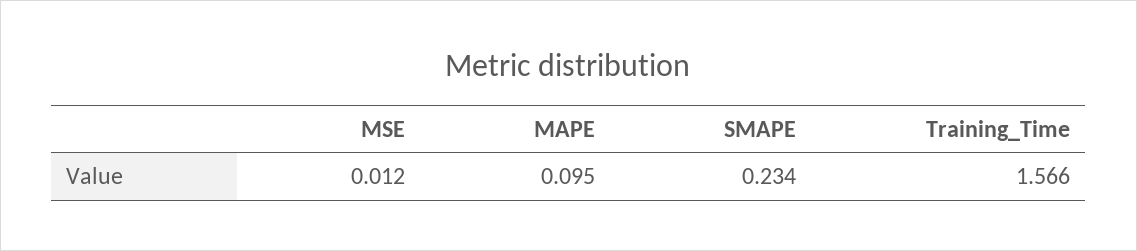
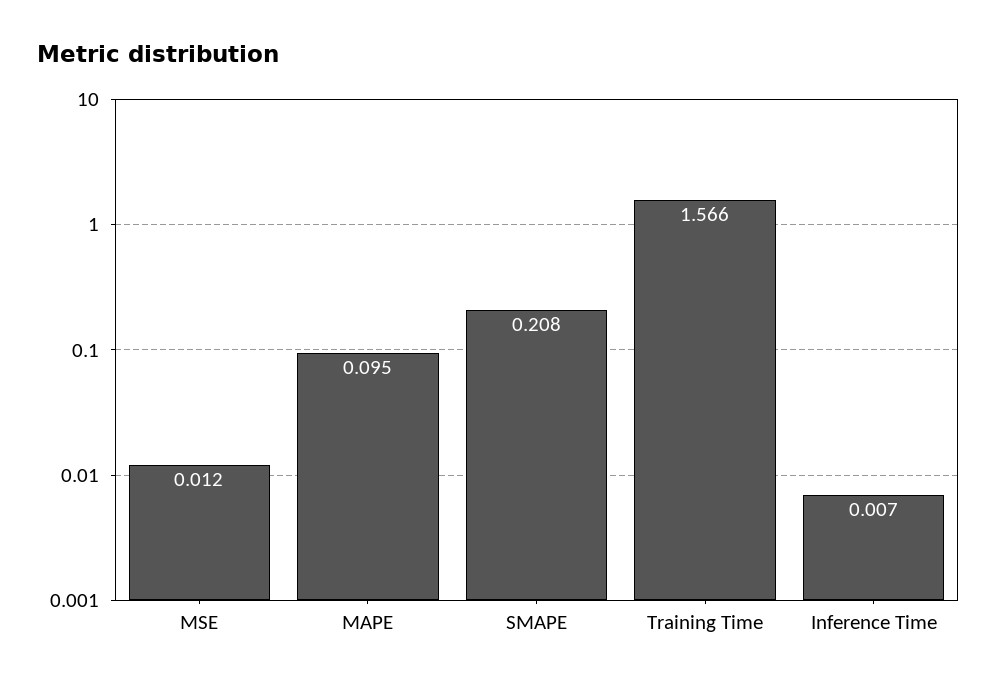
  {
    "MSE": 0.012,
    "MAPE": 0.095,
-   "SMAPE": 0.234,
+   "SMAPE": 0.208,
-   "Training_Time": 1.566
+   "Training_Time": 1.566,
+   "Inference Time": 0.007
  }

